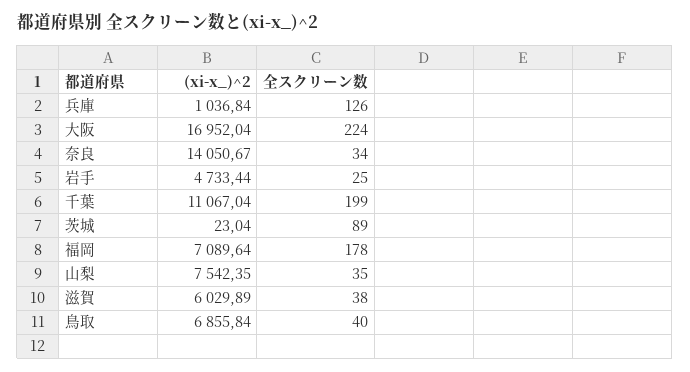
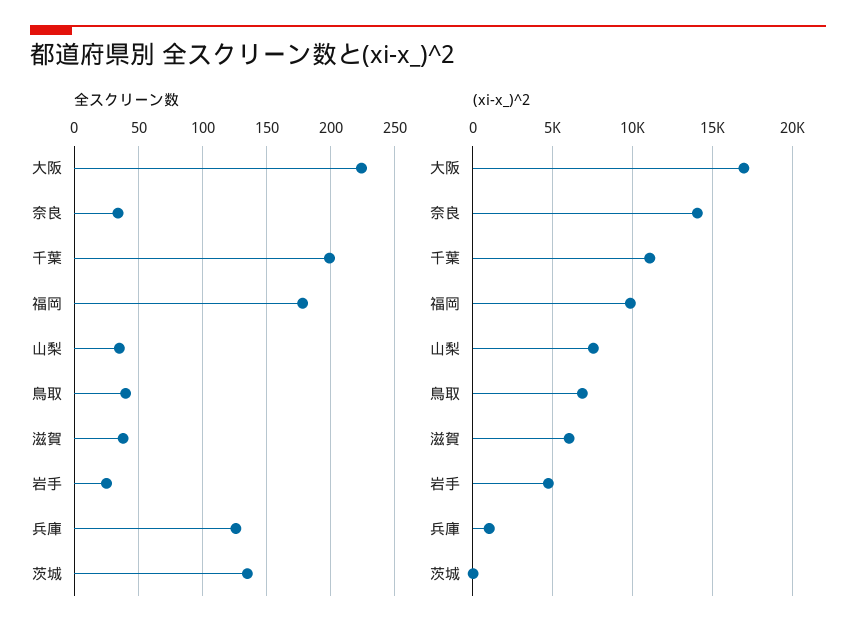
  {
    "(xi-x_)^2": {
      "兵庫": 1036.84,
      "大阪": 16952.04,
      "奈良": 14050.67,
      "岩手": 4733.44,
      "千葉": 11067.04,
      "茨城": 23.04,
-     "福岡": 7089.64,
+     "福岡": 10000,
      "山梨": 7542.35,
      "滋賀": 6029.89,
      "鳥取": 6855.84
    },
    "全スクリーン数": {
      "兵庫": 126,
      "大阪": 224,
      "奈良": 34,
      "岩手": 25,
      "千葉": 199,
-     "茨城": 89,
+     "茨城": 135,
      "福岡": 178,
      "山梨": 35,
      "滋賀": 38,
      "鳥取": 40
    }
  }

